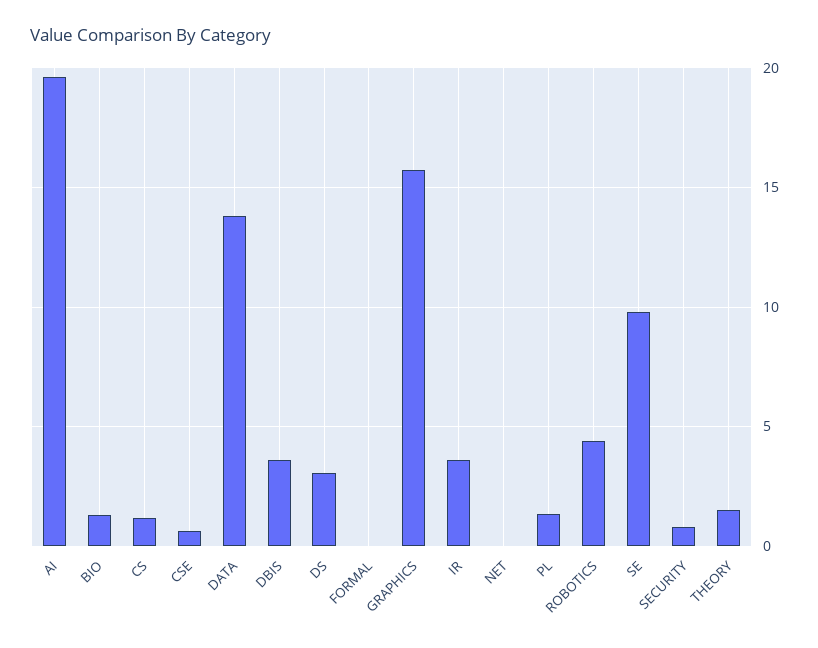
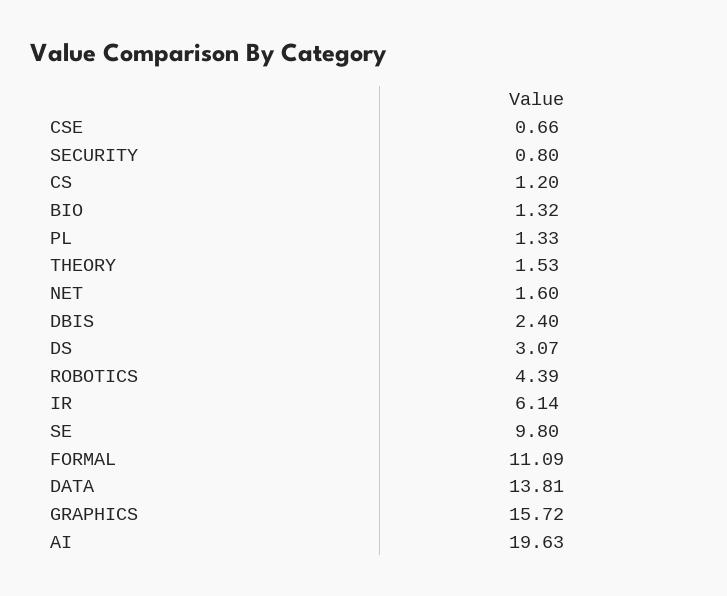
  {
    "AI": 19.63,
    "BIO": 1.32,
    "CS": 1.2,
    "CSE": 0.66,
    "DATA": 13.81,
-   "DBIS": 3.5,
+   "DBIS": 2.4,
    "DS": 3.07,
-   "FORMAL": 0,
+   "FORMAL": 11.09,
    "GRAPHICS": 15.72,
-   "IR": 3.5,
+   "IR": 6.14,
-   "NET": 0,
+   "NET": 1.6,
    "PL": 1.33,
    "ROBOTICS": 4.39,
    "SE": 9.8,
    "SECURITY": 0.8,
    "THEORY": 1.53
  }

